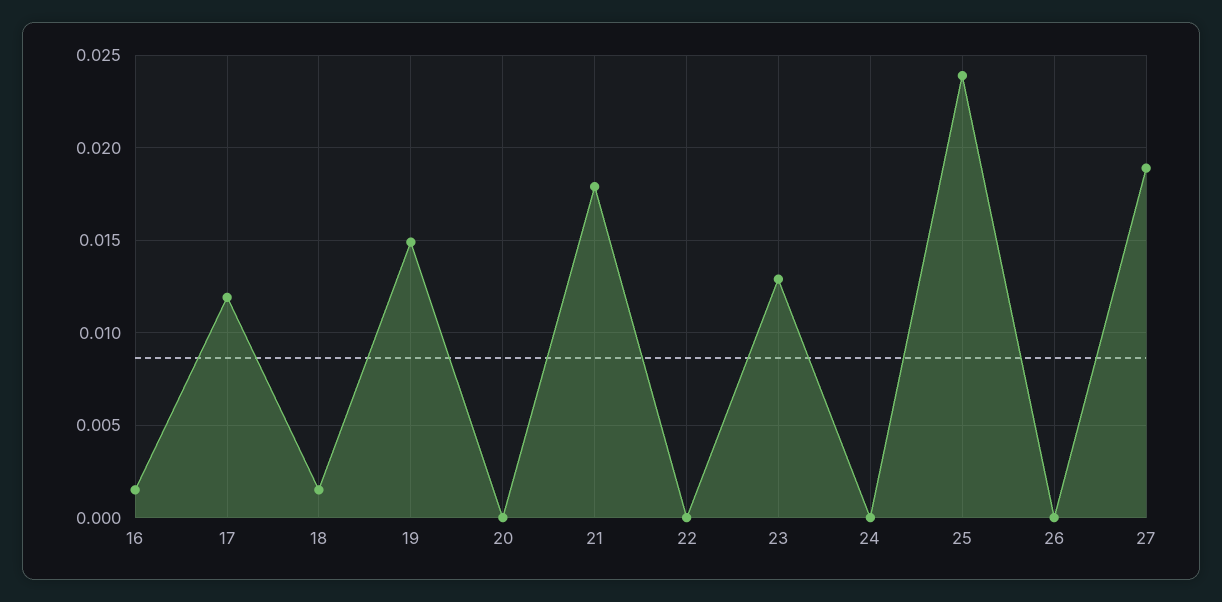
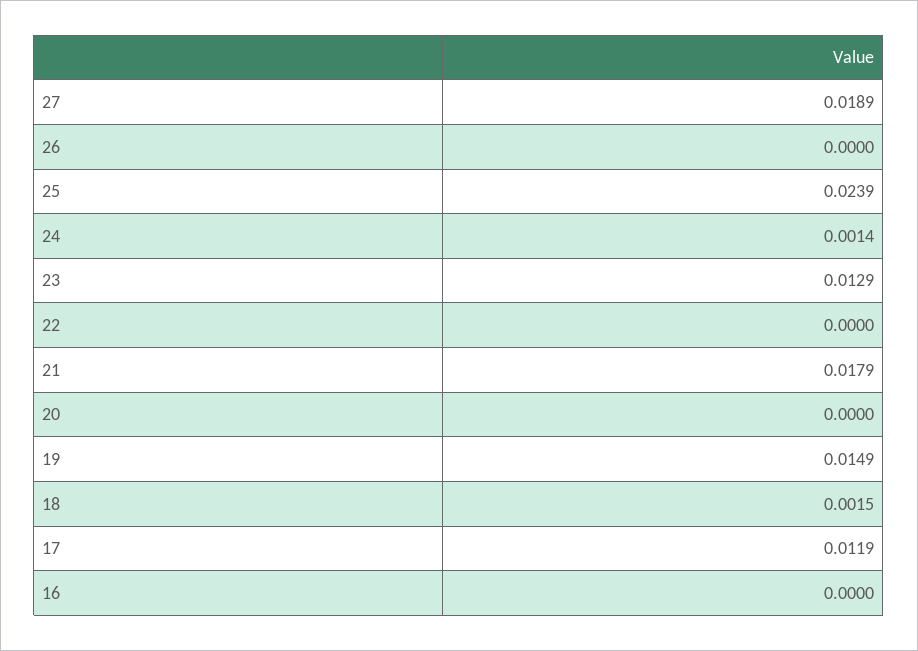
  {
-   "16": 0.0015,
+   "16": 0,
    "17": 0.0119,
    "18": 0.0015,
    "19": 0.0149,
    "20": 0,
    "21": 0.0179,
    "22": 0,
    "23": 0.0129,
-   "24": 0,
+   "24": 0.0014,
    "25": 0.0239,
    "26": 0,
    "27": 0.0189
  }

